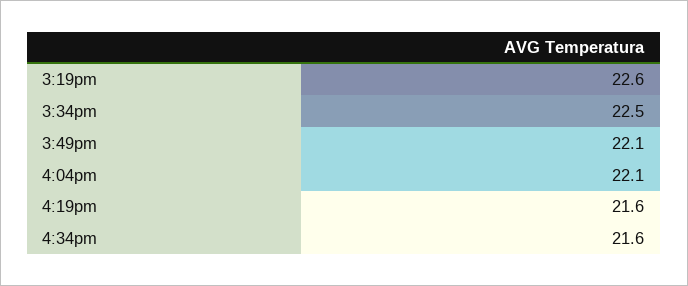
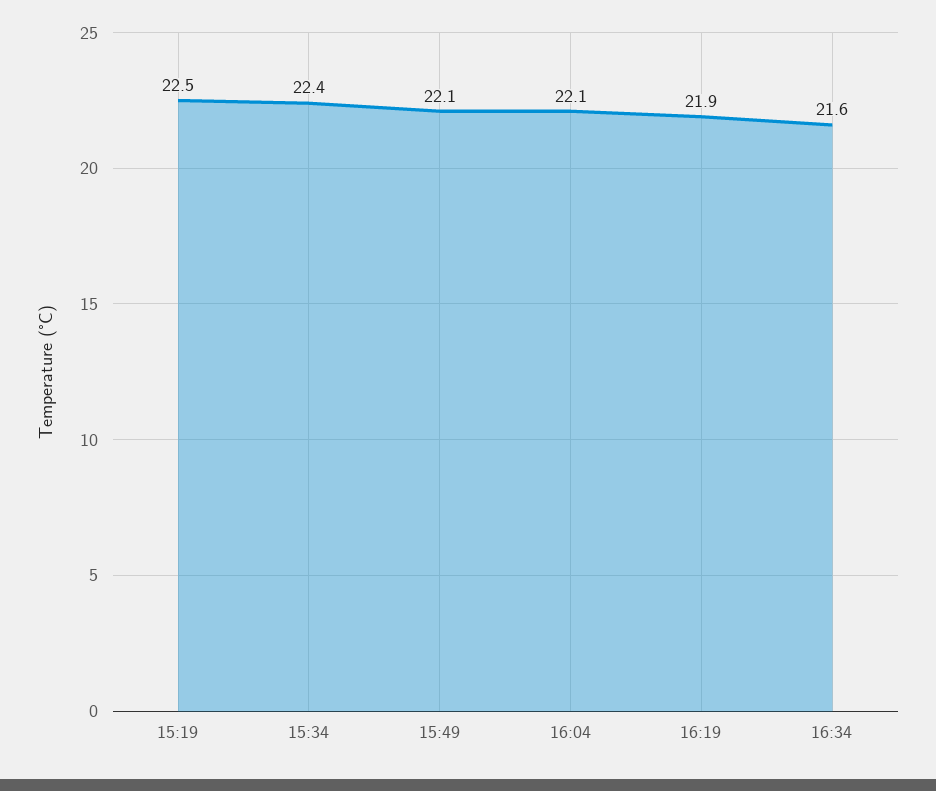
  {
-   "3:19pm": 22.6,
+   "3:19pm": 22.5,
-   "3:34pm": 22.5,
+   "3:34pm": 22.4,
    "3:49pm": 22.1,
    "4:04pm": 22.1,
-   "4:19pm": 21.6,
+   "4:19pm": 21.9,
    "4:34pm": 21.6
  }

